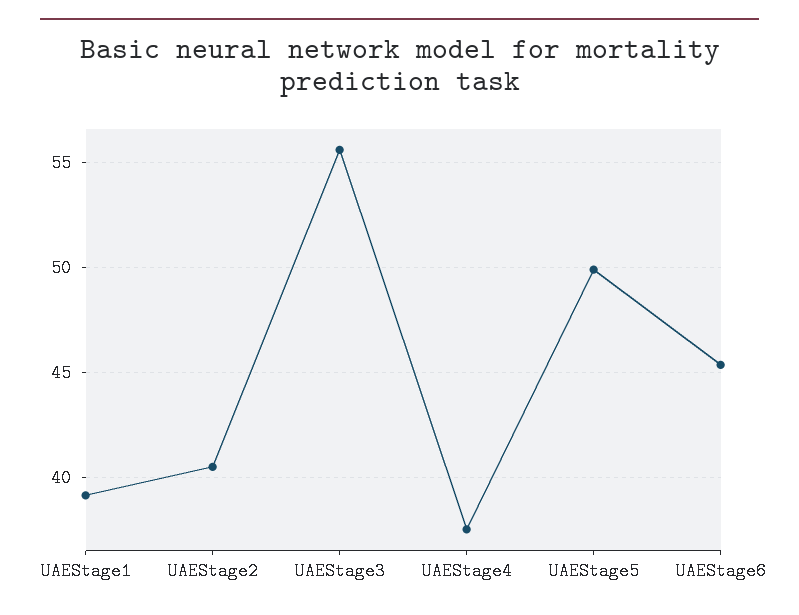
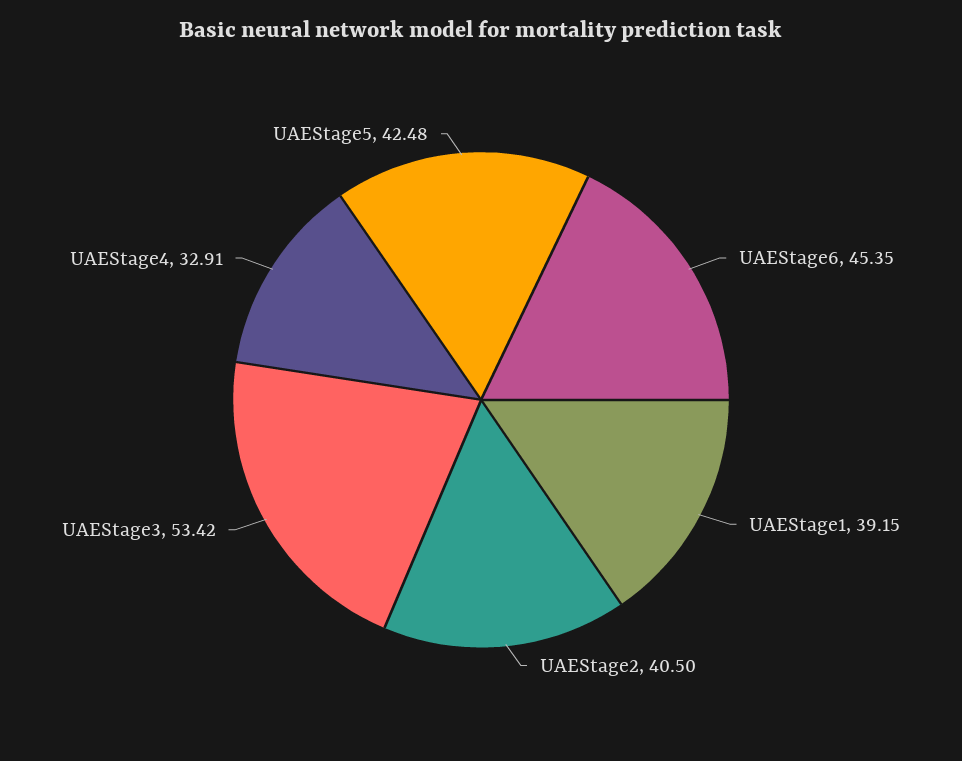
  {
    "UAEStage1": 39.15,
    "UAEStage2": 40.5,
-   "UAEStage3": 55.5,
+   "UAEStage3": 53.42,
-   "UAEStage4": 37.5,
+   "UAEStage4": 32.91,
-   "UAEStage5": 50,
+   "UAEStage5": 42.48,
    "UAEStage6": 45.35
  }

